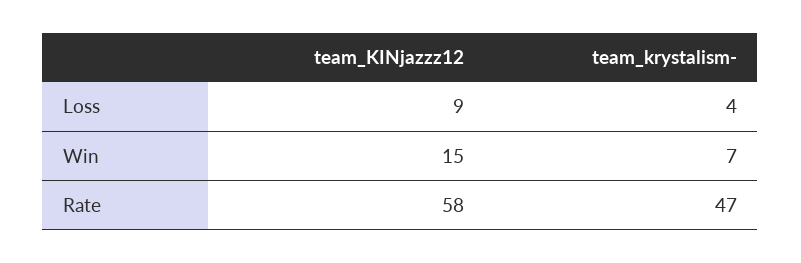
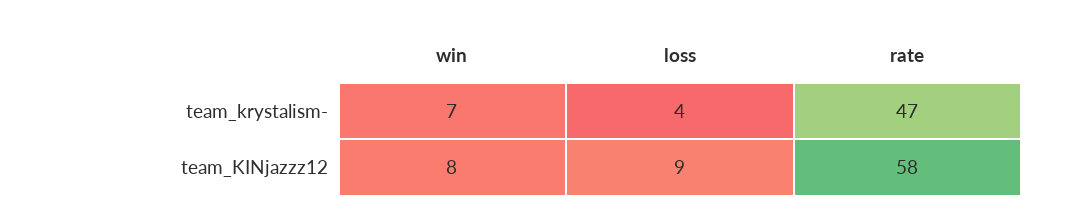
  {
    "team_KINjazzz12": {
      "Loss": 9,
-     "Win": 15,
+     "Win": 8,
      "Rate": 58
    },
    "team_krystalism-": {
      "Loss": 4,
      "Win": 7,
      "Rate": 47
    }
  }

